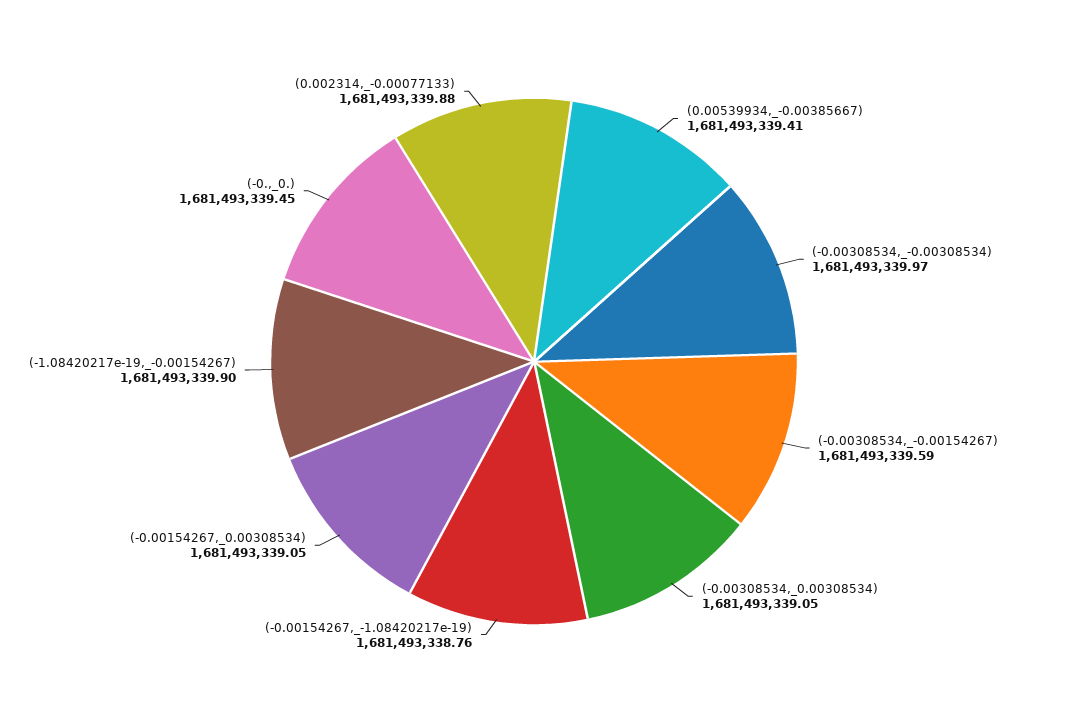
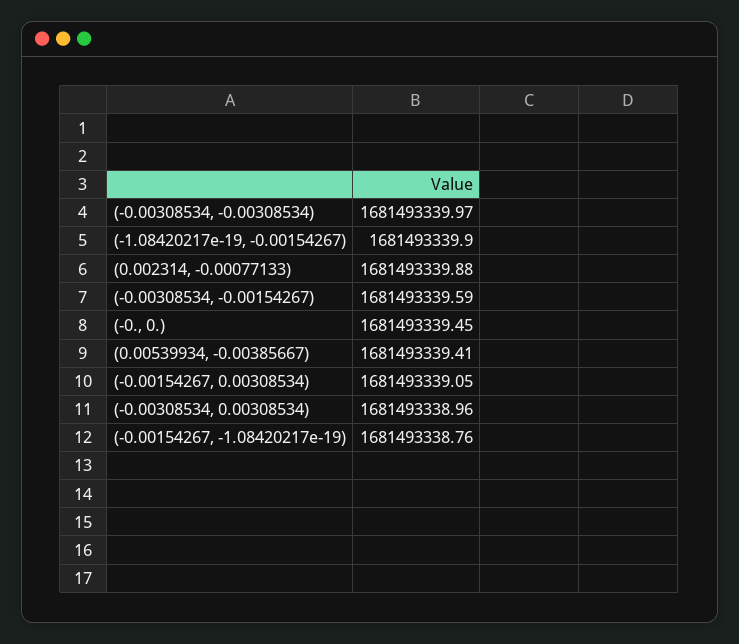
  {
    "(0.00539934,_-0.00385667)": 1681493339.41,
    "(-0.00308534,_-0.00308534)": 1681493339.97,
    "(-0.00308534,_-0.00154267)": 1681493339.59,
-   "(-0.00308534,_0.00308534)": 1681493339.05,
+   "(-0.00308534,_0.00308534)": 1681493338.96,
    "(-0.00154267,_-1.08420217e-19)": 1681493338.76,
    "(-0.00154267,_0.00308534)": 1681493339.05,
    "(-1.08420217e-19,_-0.00154267)": 1681493339.9,
    "(-0.,_0.)": 1681493339.45,
    "(0.002314,_-0.00077133)": 1681493339.88
  }

